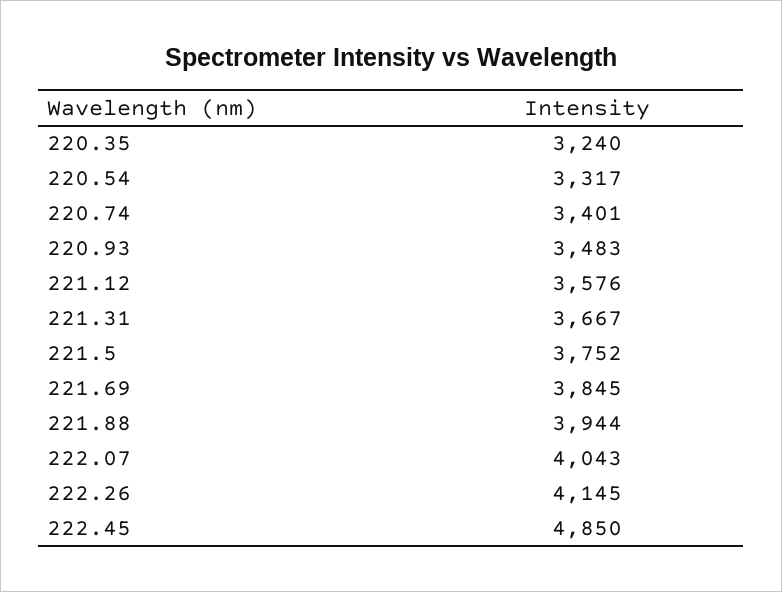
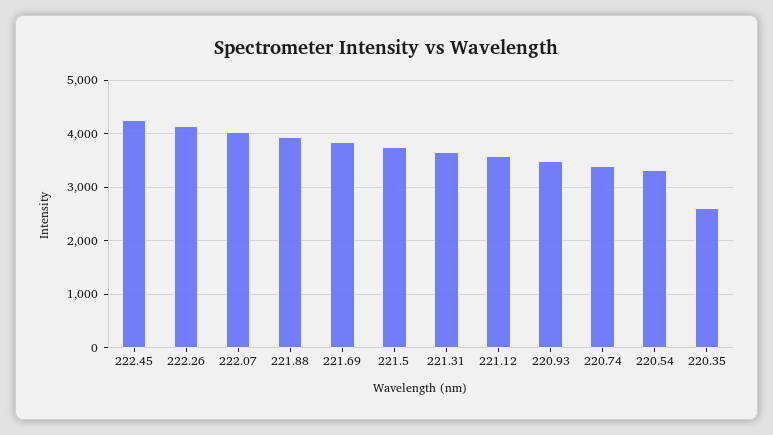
  {
-   "220.35": 3240,
+   "220.35": 2600,
    "220.54": 3317,
    "220.74": 3401,
    "220.93": 3483,
    "221.12": 3576,
    "221.31": 3667,
    "221.5": 3752,
    "221.69": 3845,
    "221.88": 3944,
    "222.07": 4043,
    "222.26": 4145,
-   "222.45": 4850
+   "222.45": 4200
  }

